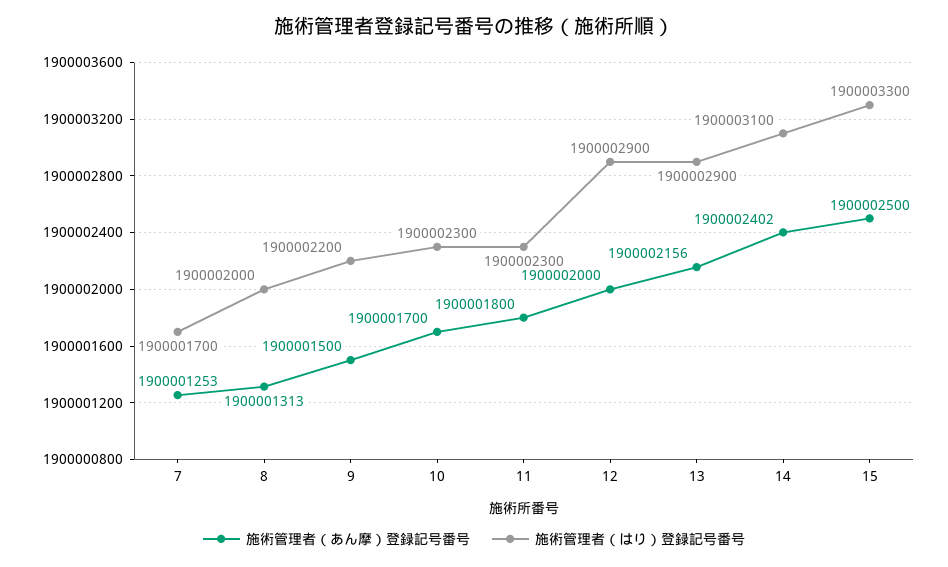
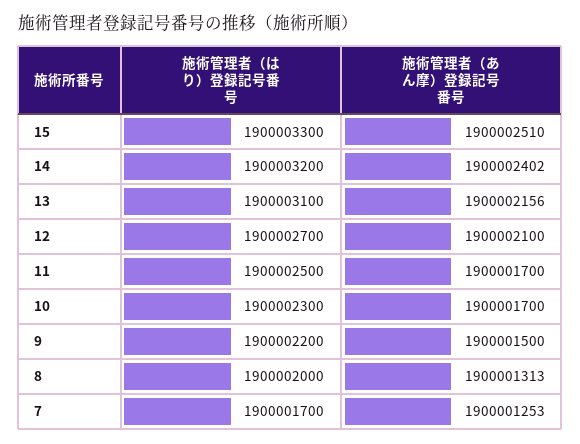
  {
    "施術管理者（あん摩）登録記号番号": {
      "7": 1900001253,
      "8": 1900001313,
      "9": 1900001500,
      "10": 1900001700,
-     "11": 1900001800,
+     "11": 1900001700,
-     "12": 1900002000,
+     "12": 1900002100,
      "13": 1900002156,
      "14": 1900002402,
-     "15": 1900002500
+     "15": 1900002510
    },
    "施術管理者（はり）登録記号番号": {
      "7": 1900001700,
      "8": 1900002000,
      "9": 1900002200,
      "10": 1900002300,
-     "11": 1900002300,
+     "11": 1900002500,
-     "12": 1900002900,
+     "12": 1900002700,
-     "13": 1900002900,
+     "13": 1900003100,
-     "14": 1900003100,
+     "14": 1900003200,
      "15": 1900003300
    }
  }

